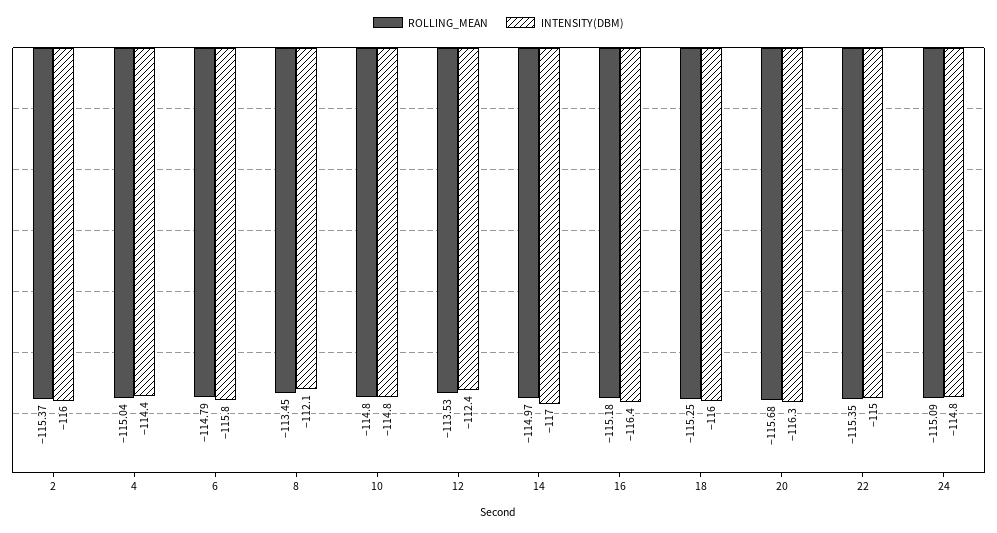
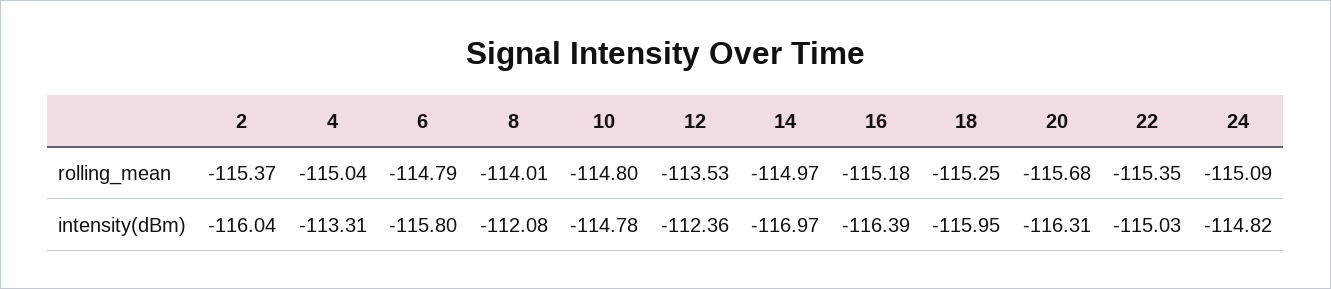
  {
    "ROLLING_MEAN": {
      "2": -115.37,
      "4": -115.04,
      "6": -114.79,
-     "8": -113.45,
+     "8": -114.01,
      "10": -114.8,
      "12": -113.53,
      "14": -114.97,
      "16": -115.18,
      "18": -115.25,
      "20": -115.68,
      "22": -115.35,
      "24": -115.09
    },
    "INTENSITY(DBM)": {
      "2": -116.04,
-     "4": -114.4,
+     "4": -113.31,
      "6": -115.8,
      "8": -112.08,
      "10": -114.78,
      "12": -112.36,
      "14": -116.97,
      "16": -116.39,
      "18": -115.95,
      "20": -116.31,
      "22": -115.03,
      "24": -114.82
    }
  }

